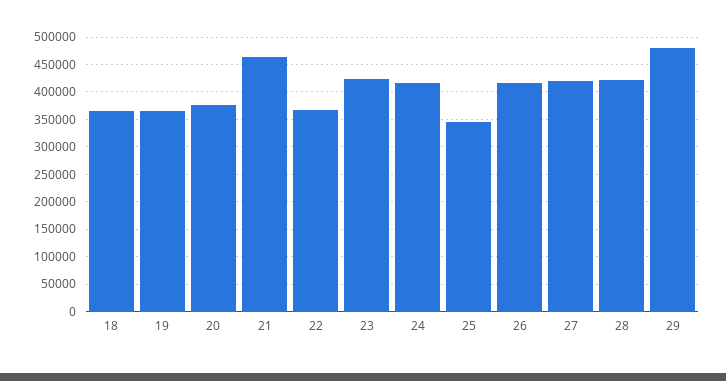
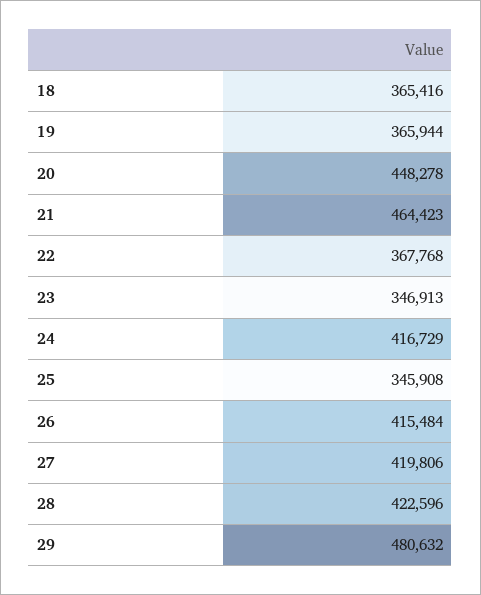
  {
    "18": 365416,
    "19": 365944,
-   "20": 375000,
+   "20": 448278,
    "21": 464423,
    "22": 367768,
-   "23": 425000,
+   "23": 346913,
    "24": 416729,
    "25": 345908,
    "26": 415484,
    "27": 419806,
    "28": 422596,
    "29": 480632
  }

